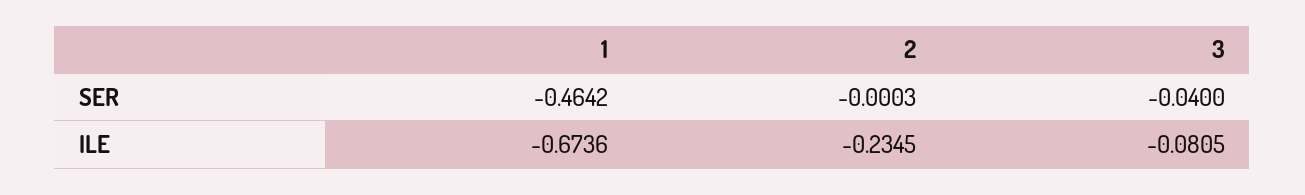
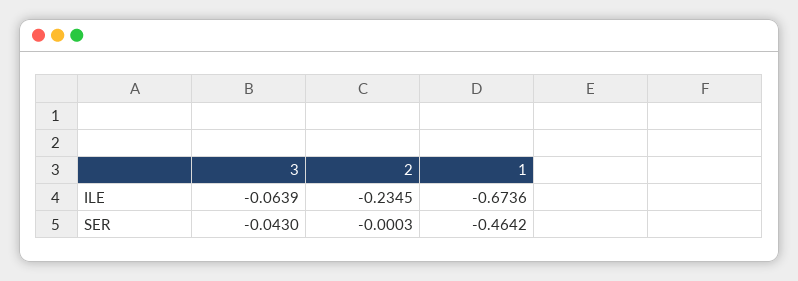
  {
    "1": {
      "SER": -0.4642,
      "ILE": -0.6736
    },
    "2": {
      "SER": -0.0003,
      "ILE": -0.2345
    },
    "3": {
-     "SER": -0.04,
+     "SER": -0.043,
-     "ILE": -0.0805
+     "ILE": -0.0639
    }
  }

